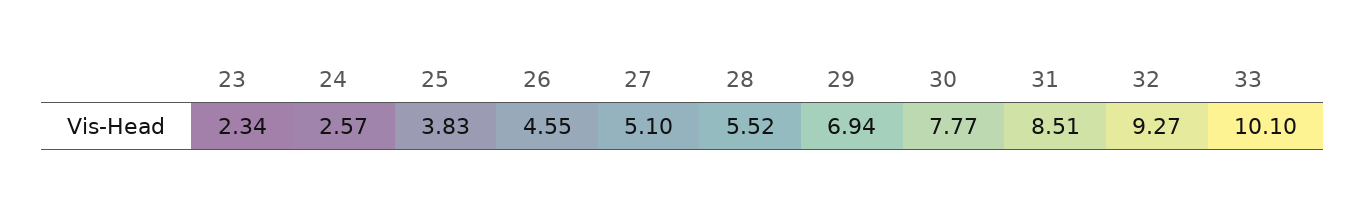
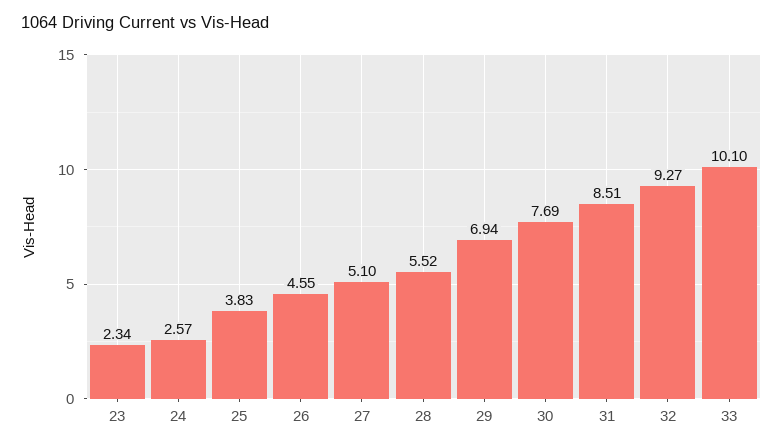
  {
    "23": 2.34,
    "24": 2.57,
    "25": 3.83,
    "26": 4.55,
    "27": 5.1,
    "28": 5.52,
    "29": 6.94,
-   "30": 7.77,
+   "30": 7.69,
    "31": 8.51,
    "32": 9.27,
    "33": 10.1
  }

